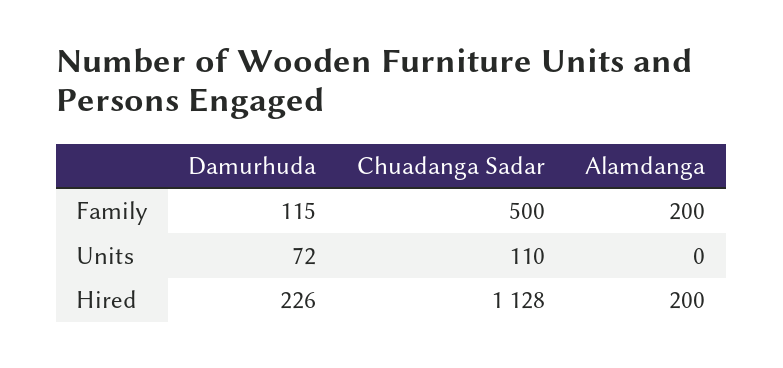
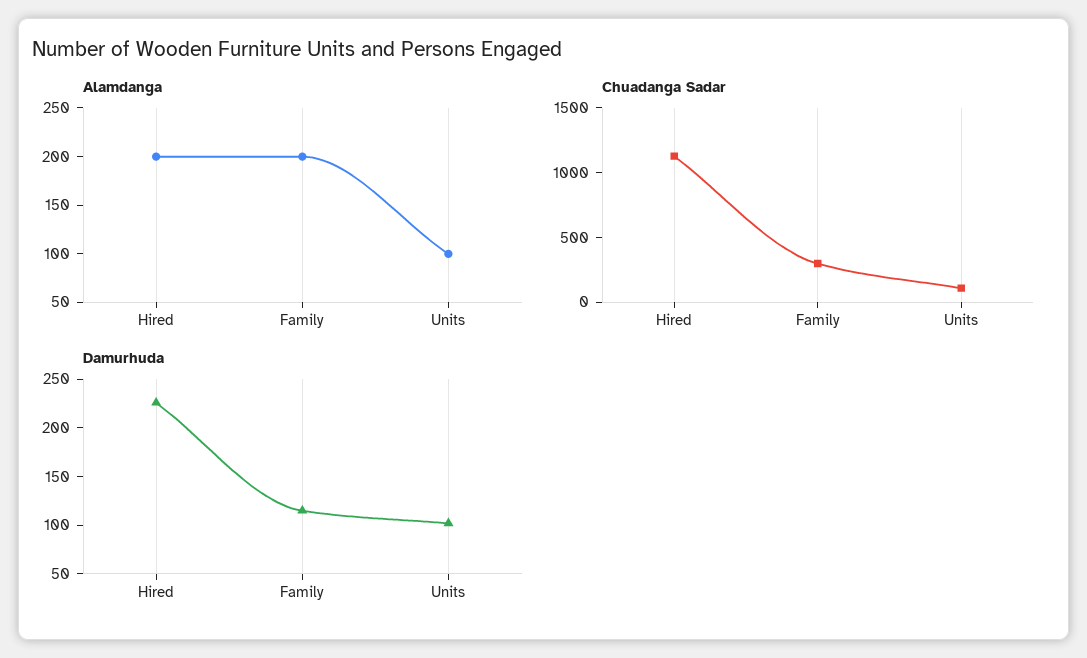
  {
    "Damurhuda": {
      "Family": 115,
-     "Units": 72,
+     "Units": 100,
      "Hired": 226
    },
    "Chuadanga Sadar": {
-     "Family": 500,
+     "Family": 300,
      "Units": 110,
      "Hired": 1128
    },
    "Alamdanga": {
      "Family": 200,
-     "Units": 0,
+     "Units": 100,
      "Hired": 200
    }
  }

